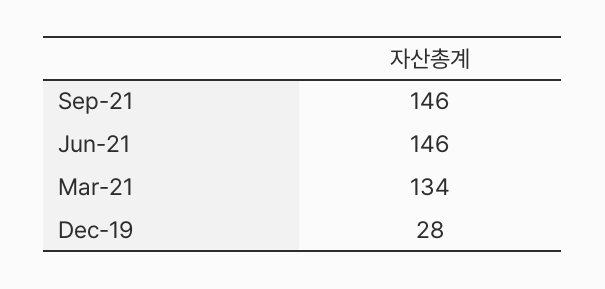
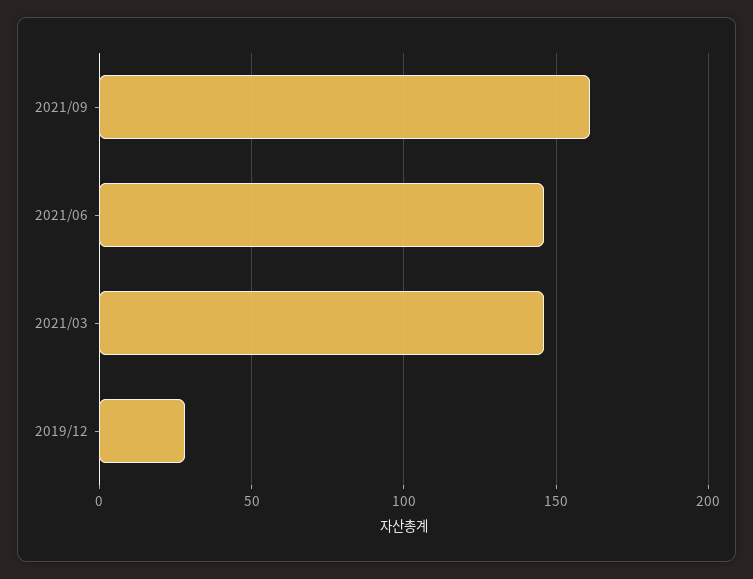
  {
-   "Sep-21": 146,
+   "Sep-21": 160,
    "Jun-21": 146,
-   "Mar-21": 134,
+   "Mar-21": 145,
    "Dec-19": 28
  }

